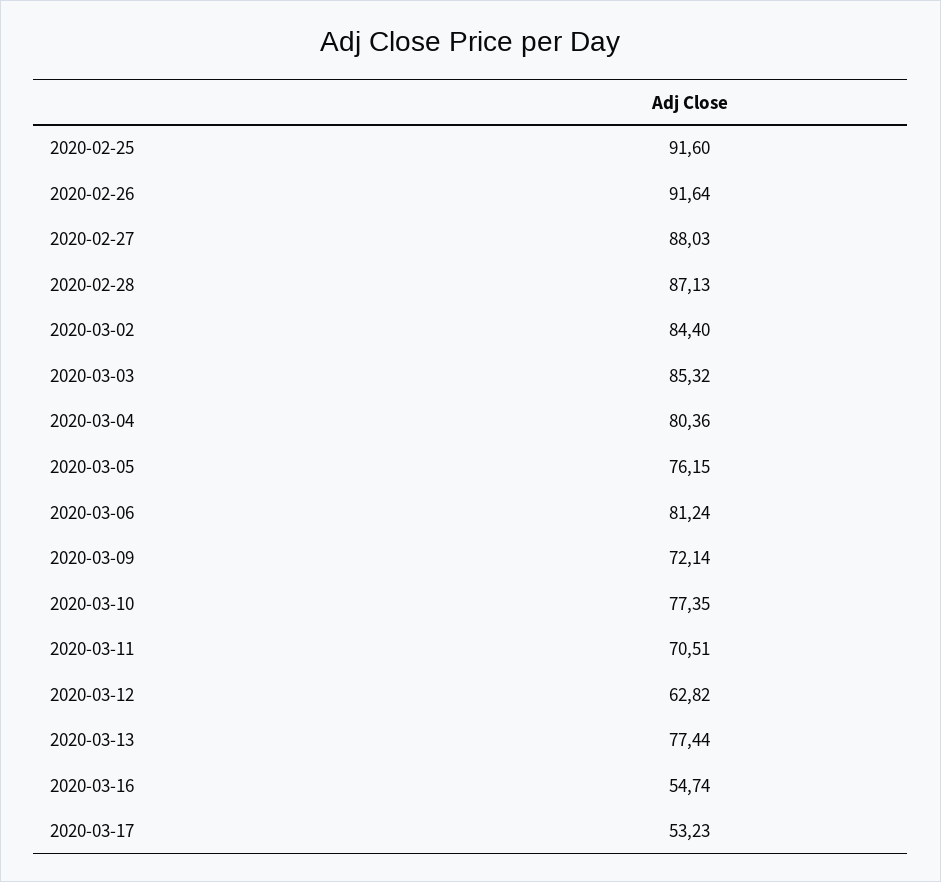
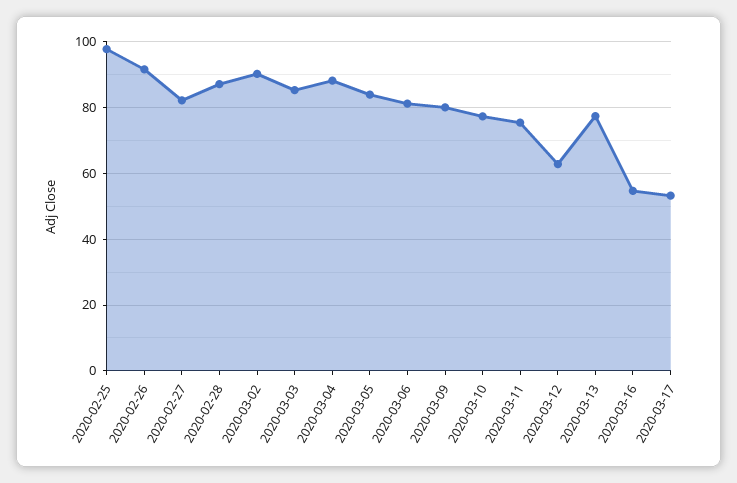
  {
-   "2020-02-25": 91.6,
+   "2020-02-25": 98,
    "2020-02-26": 91.64,
-   "2020-02-27": 88.03,
+   "2020-02-27": 82,
    "2020-02-28": 87.13,
-   "2020-03-02": 84.4,
+   "2020-03-02": 90,
    "2020-03-03": 85.32,
-   "2020-03-04": 80.36,
+   "2020-03-04": 88,
-   "2020-03-05": 76.15,
+   "2020-03-05": 84,
    "2020-03-06": 81.24,
-   "2020-03-09": 72.14,
+   "2020-03-09": 80,
    "2020-03-10": 77.35,
-   "2020-03-11": 70.51,
+   "2020-03-11": 76,
    "2020-03-12": 62.82,
    "2020-03-13": 77.44,
    "2020-03-16": 54.74,
    "2020-03-17": 53.23
  }

